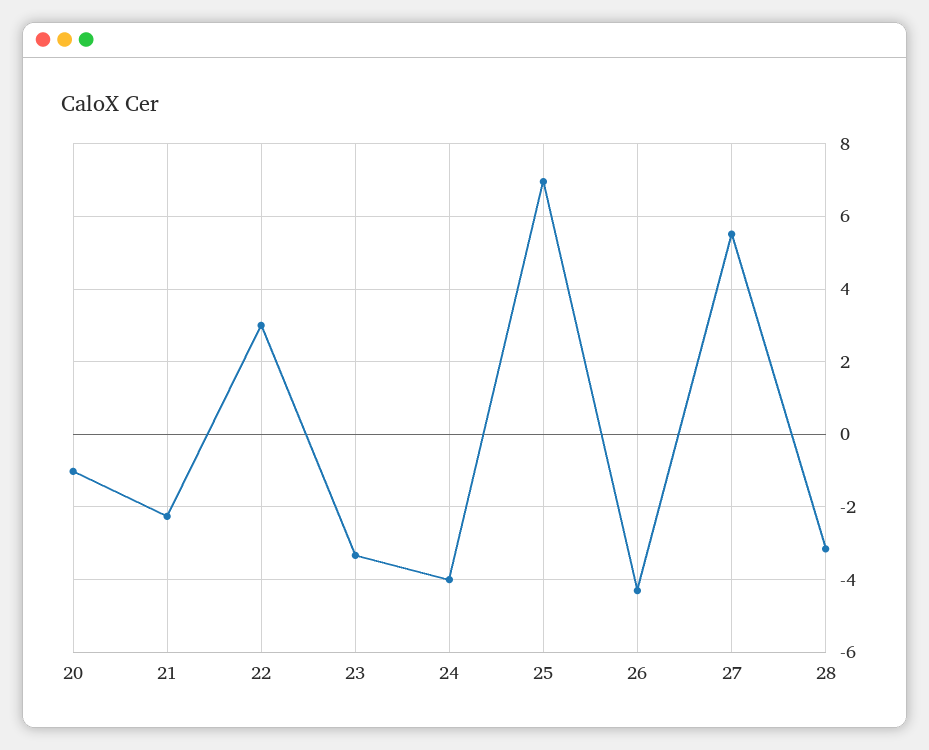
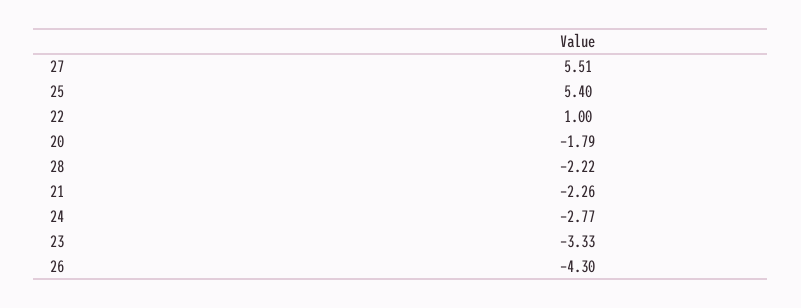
  {
-   "20": -1,
+   "20": -1.79,
    "21": -2.26,
-   "22": 3,
+   "22": 1,
    "23": -3.33,
-   "24": -4,
+   "24": -2.77,
-   "25": 7,
+   "25": 5.4,
    "26": -4.3,
    "27": 5.51,
-   "28": -3.2
+   "28": -2.22
  }

